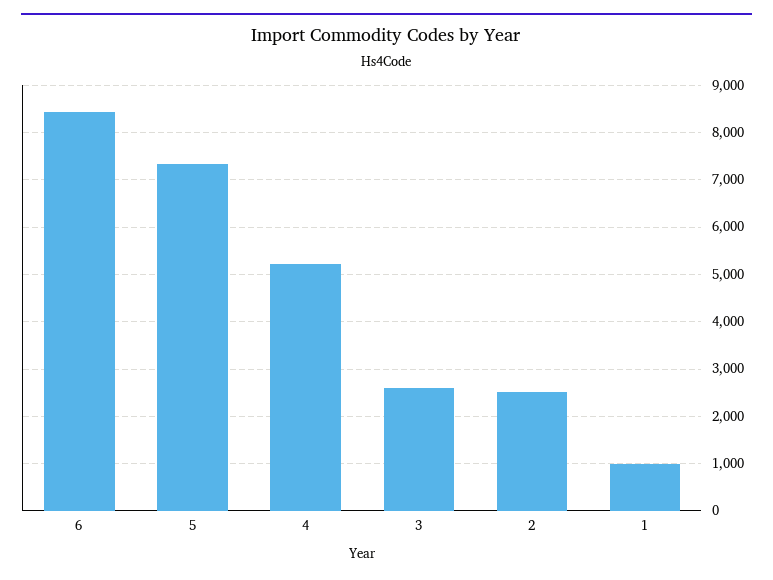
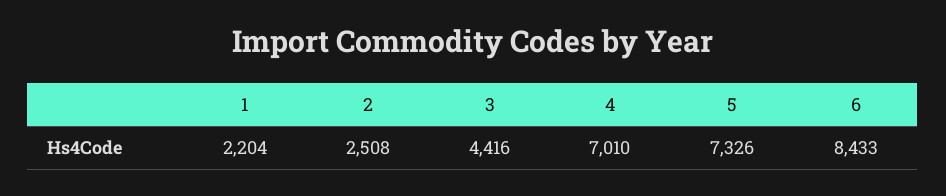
  {
    "6": 8433,
    "5": 7326,
-   "4": 5200,
+   "4": 7010,
-   "3": 2600,
+   "3": 4416,
    "2": 2508,
-   "1": 1000
+   "1": 2204
  }

